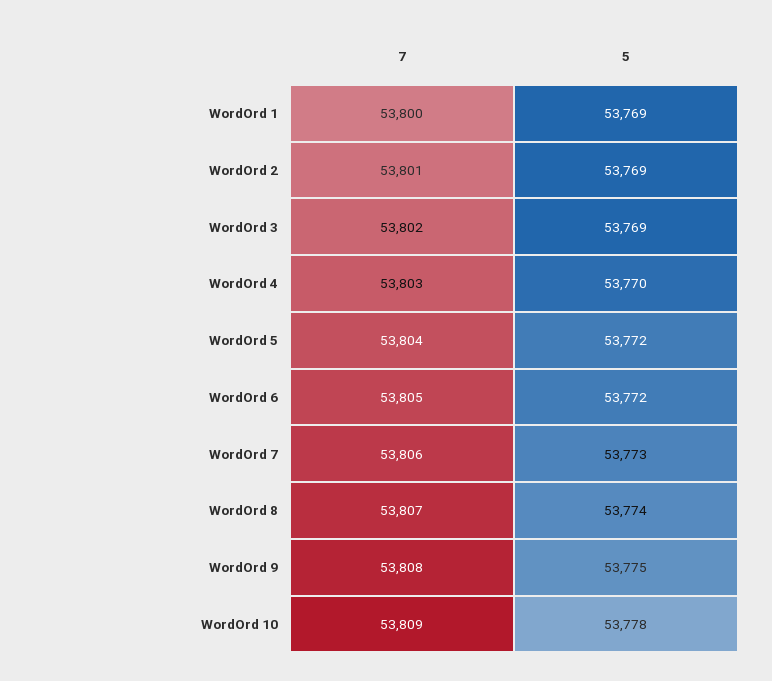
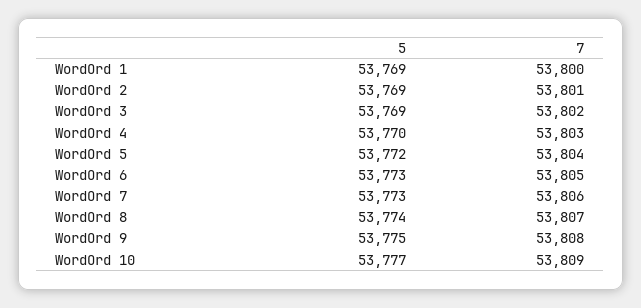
  {
    "7": {
      "WordOrd 1": 53800,
      "WordOrd 2": 53801,
      "WordOrd 3": 53802,
      "WordOrd 4": 53803,
      "WordOrd 5": 53804,
      "WordOrd 6": 53805,
      "WordOrd 7": 53806,
      "WordOrd 8": 53807,
      "WordOrd 9": 53808,
      "WordOrd 10": 53809
    },
    "5": {
      "WordOrd 1": 53769,
      "WordOrd 2": 53769,
      "WordOrd 3": 53769,
      "WordOrd 4": 53770,
      "WordOrd 5": 53772,
-     "WordOrd 6": 53772,
+     "WordOrd 6": 53773,
      "WordOrd 7": 53773,
      "WordOrd 8": 53774,
      "WordOrd 9": 53775,
-     "WordOrd 10": 53778
+     "WordOrd 10": 53777
    }
  }

